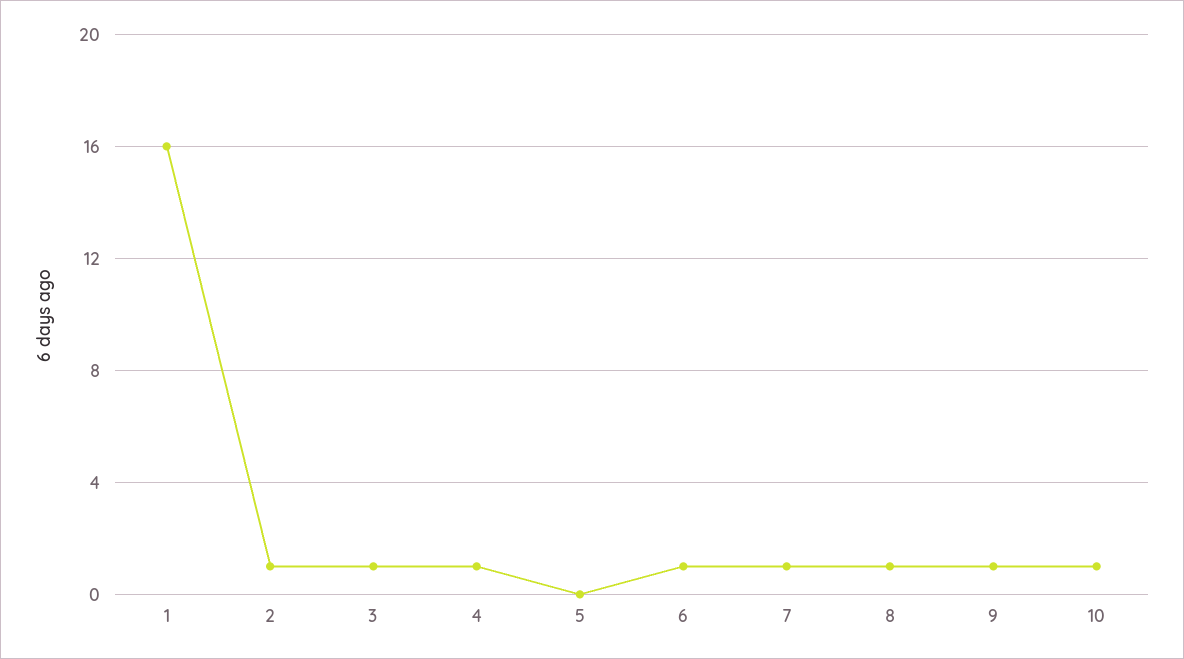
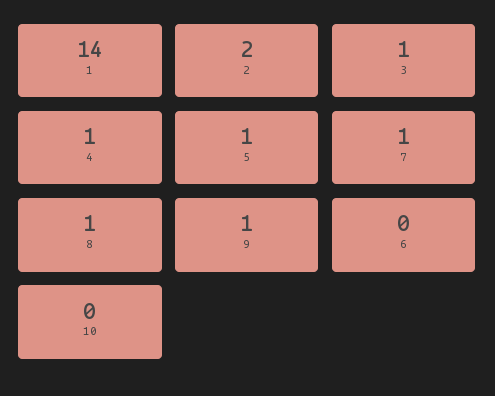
  {
-   "1": 16,
+   "1": 14,
-   "2": 1,
+   "2": 2,
    "3": 1,
    "4": 1,
-   "5": 0,
+   "5": 1,
-   "6": 1,
+   "6": 0,
    "7": 1,
    "8": 1,
    "9": 1,
-   "10": 1
+   "10": 0
  }

